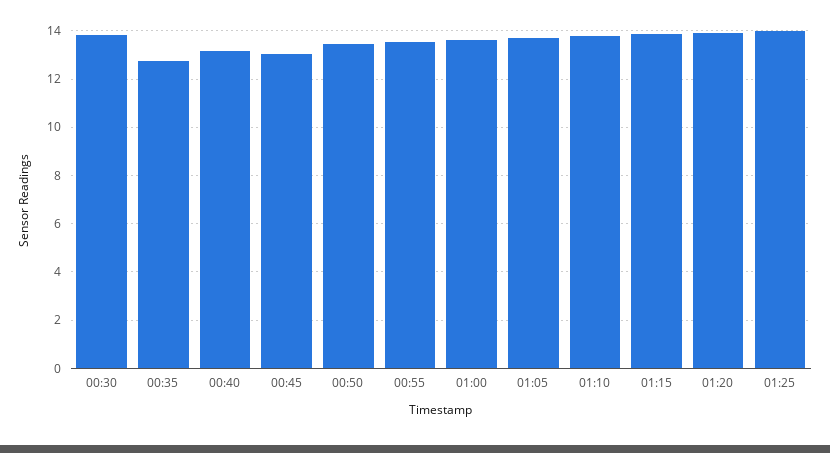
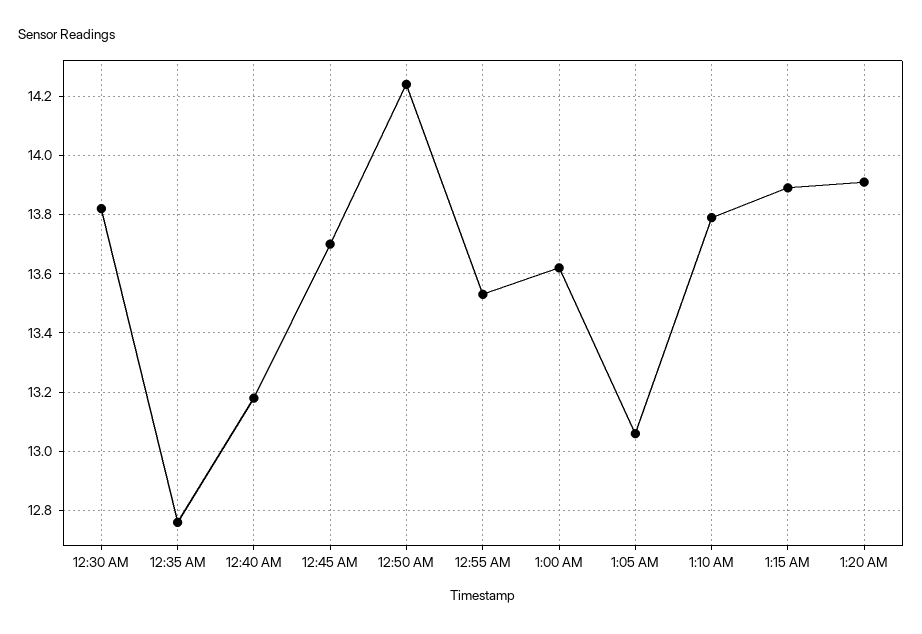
  {
    "00:30": 13.8,
    "00:35": 12.75,
    "00:40": 13.2,
-   "00:45": 13,
+   "00:45": 13.7,
-   "00:50": 13.5,
+   "00:50": 14.25,
    "00:55": 13.55,
    "01:00": 13.6,
-   "01:05": 13.75,
+   "01:05": 13.05,
    "01:10": 13.8,
    "01:15": 13.9,
-   "01:20": 13.9,
+   "01:20": 13.9
-   "01:25": 14
  }

